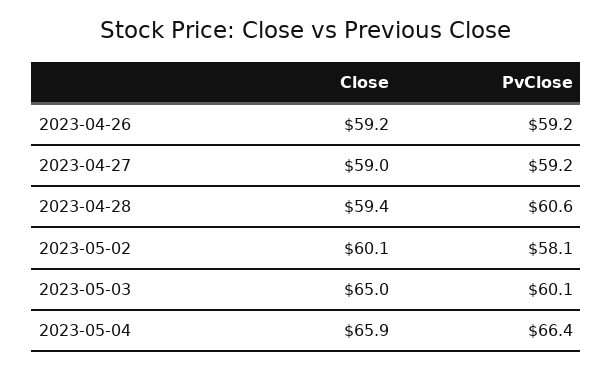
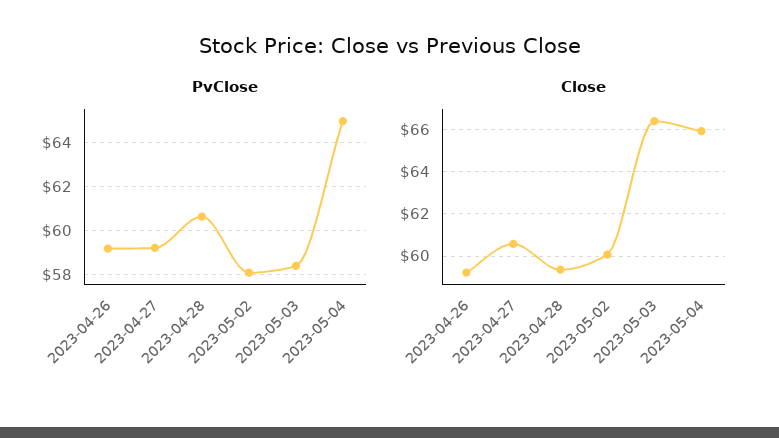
  {
    "Close": {
      "2023-04-26": 59.2,
-     "2023-04-27": 59,
+     "2023-04-27": 60.5,
      "2023-04-28": 59.4,
      "2023-05-02": 60.1,
-     "2023-05-03": 65,
+     "2023-05-03": 66.5,
      "2023-05-04": 65.9
    },
    "PvClose": {
      "2023-04-26": 59.2,
      "2023-04-27": 59.2,
      "2023-04-28": 60.6,
      "2023-05-02": 58.1,
-     "2023-05-03": 60.1,
+     "2023-05-03": 58.5,
-     "2023-05-04": 66.4
+     "2023-05-04": 65
    }
  }

